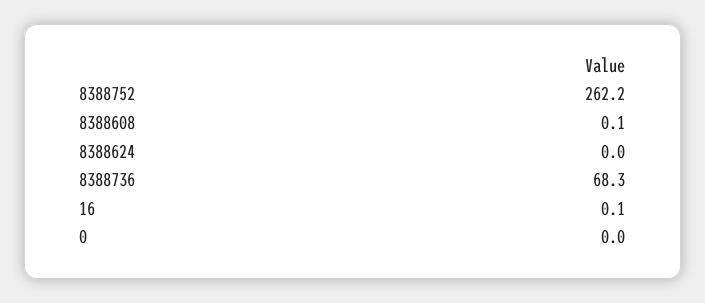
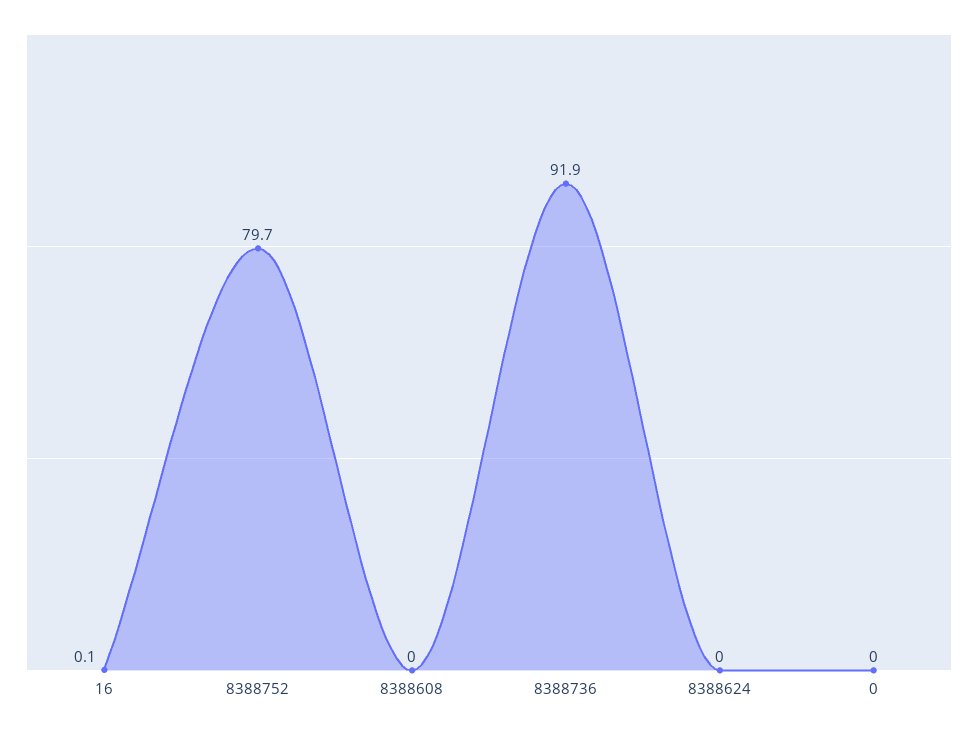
  {
-   "8388752": 262.2,
+   "8388752": 79.7,
-   "8388608": 0.1,
+   "8388608": 0,
    "8388624": 0,
-   "8388736": 68.3,
+   "8388736": 91.9,
    "16": 0.1,
    "0": 0
  }

